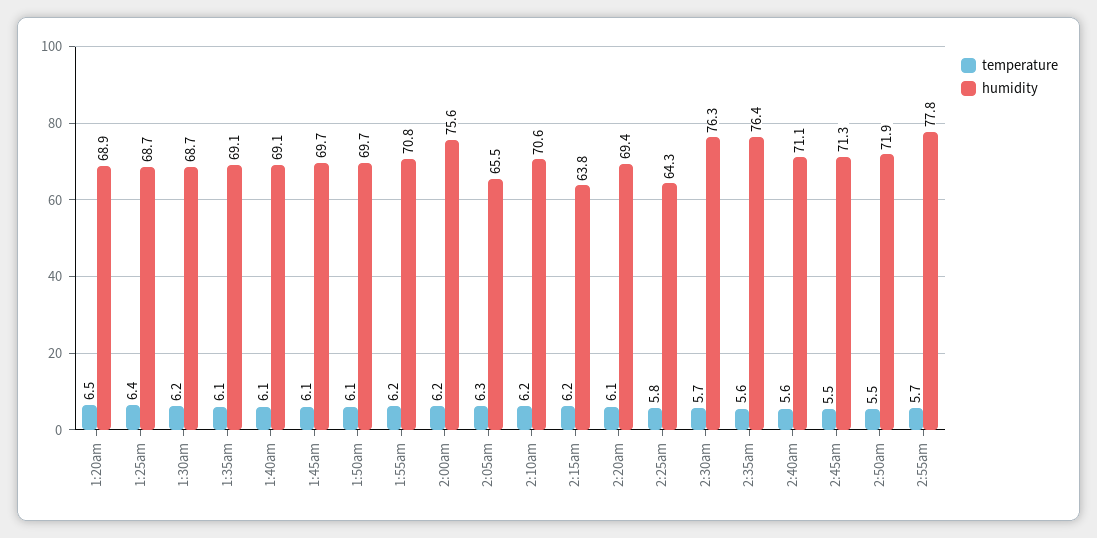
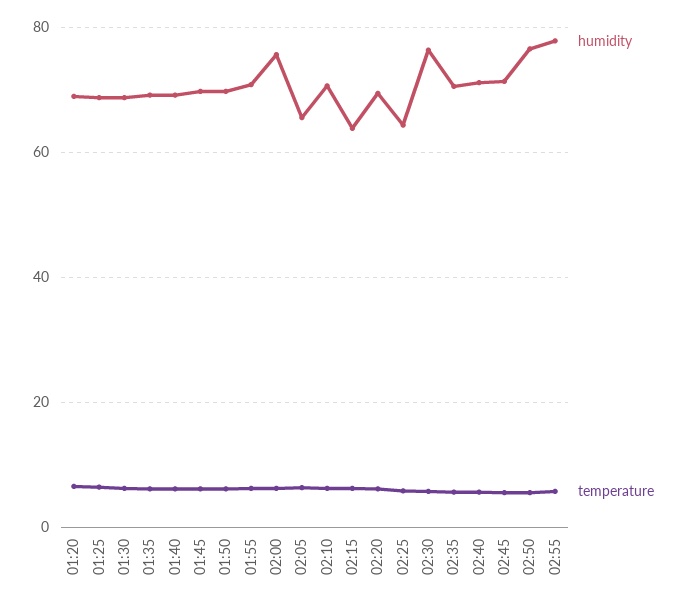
  {
    "temperature": {
      "1:20am": 6.5,
      "1:25am": 6.4,
      "1:30am": 6.2,
      "1:35am": 6.1,
      "1:40am": 6.1,
      "1:45am": 6.1,
      "1:50am": 6.1,
      "1:55am": 6.2,
      "2:00am": 6.2,
      "2:05am": 6.3,
      "2:10am": 6.2,
      "2:15am": 6.2,
      "2:20am": 6.1,
      "2:25am": 5.8,
      "2:30am": 5.7,
      "2:35am": 5.6,
      "2:40am": 5.6,
      "2:45am": 5.5,
      "2:50am": 5.5,
      "2:55am": 5.7
    },
    "humidity": {
      "1:20am": 68.9,
      "1:25am": 68.7,
      "1:30am": 68.7,
      "1:35am": 69.1,
      "1:40am": 69.1,
      "1:45am": 69.7,
      "1:50am": 69.7,
      "1:55am": 70.8,
      "2:00am": 75.6,
      "2:05am": 65.5,
      "2:10am": 70.6,
      "2:15am": 63.8,
      "2:20am": 69.4,
      "2:25am": 64.3,
      "2:30am": 76.3,
-     "2:35am": 76.4,
+     "2:35am": 70,
      "2:40am": 71.1,
      "2:45am": 71.3,
-     "2:50am": 71.9,
+     "2:50am": 76,
      "2:55am": 77.8
    }
  }

